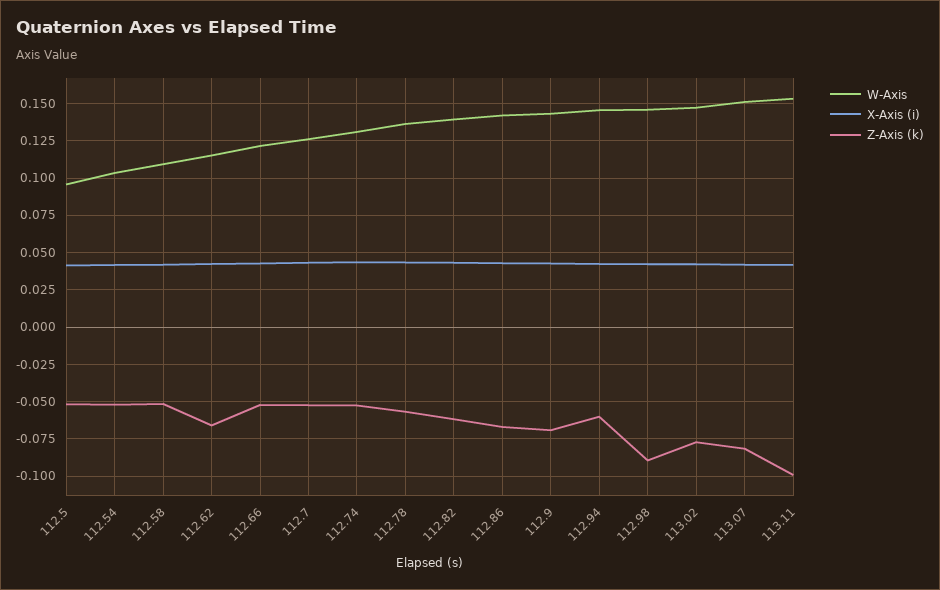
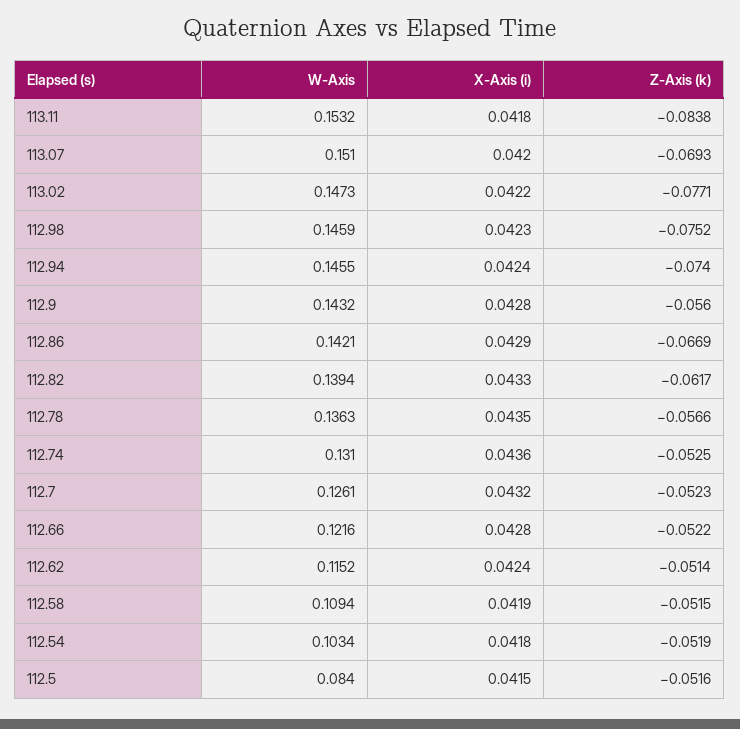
  {
    "W-Axis": {
-     "112.5": 0.095,
+     "112.5": 0.084,
      "112.54": 0.1034,
      "112.58": 0.1094,
      "112.62": 0.1152,
      "112.66": 0.1216,
      "112.7": 0.1261,
      "112.74": 0.131,
      "112.78": 0.1363,
      "112.82": 0.1394,
      "112.86": 0.1421,
      "112.9": 0.1432,
      "112.94": 0.1455,
      "112.98": 0.1459,
      "113.02": 0.1473,
      "113.07": 0.151,
      "113.11": 0.1532
    },
    "X-Axis (i)": {
      "112.5": 0.0415,
      "112.54": 0.0418,
      "112.58": 0.0419,
      "112.62": 0.0424,
      "112.66": 0.0428,
      "112.7": 0.0432,
      "112.74": 0.0436,
      "112.78": 0.0435,
      "112.82": 0.0433,
      "112.86": 0.0429,
      "112.9": 0.0428,
      "112.94": 0.0424,
      "112.98": 0.0423,
      "113.02": 0.0422,
      "113.07": 0.042,
      "113.11": 0.0418
    },
    "Z-Axis (k)": {
      "112.5": -0.0516,
      "112.54": -0.0519,
      "112.58": -0.0515,
-     "112.62": -0.065,
+     "112.62": -0.0514,
      "112.66": -0.0522,
      "112.7": -0.0523,
      "112.74": -0.0525,
      "112.78": -0.0566,
      "112.82": -0.0617,
      "112.86": -0.0669,
-     "112.9": -0.07,
+     "112.9": -0.056,
-     "112.94": -0.06,
+     "112.94": -0.074,
-     "112.98": -0.09,
+     "112.98": -0.0752,
      "113.02": -0.0771,
-     "113.07": -0.08,
+     "113.07": -0.0693,
-     "113.11": -0.1
+     "113.11": -0.0838
    }
  }

